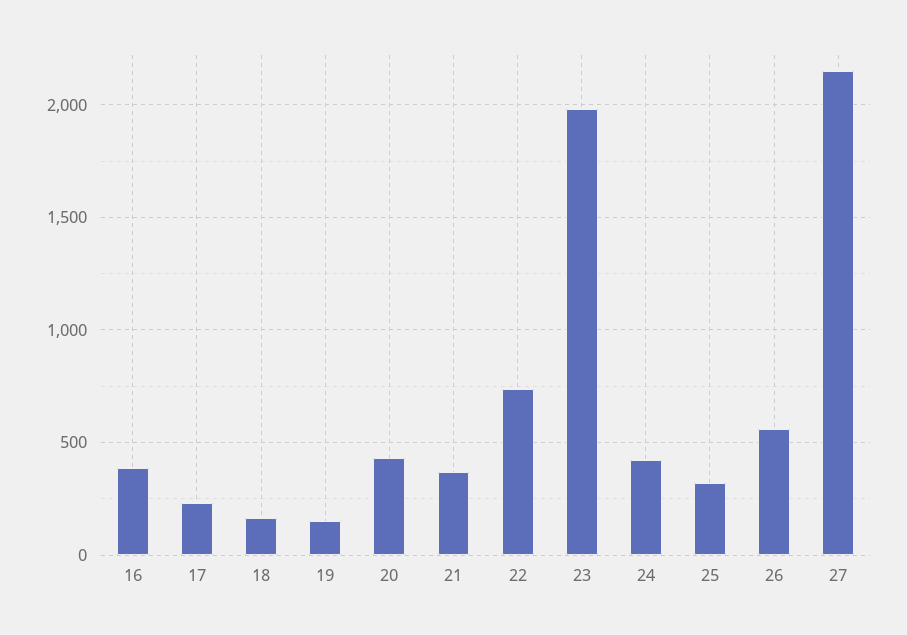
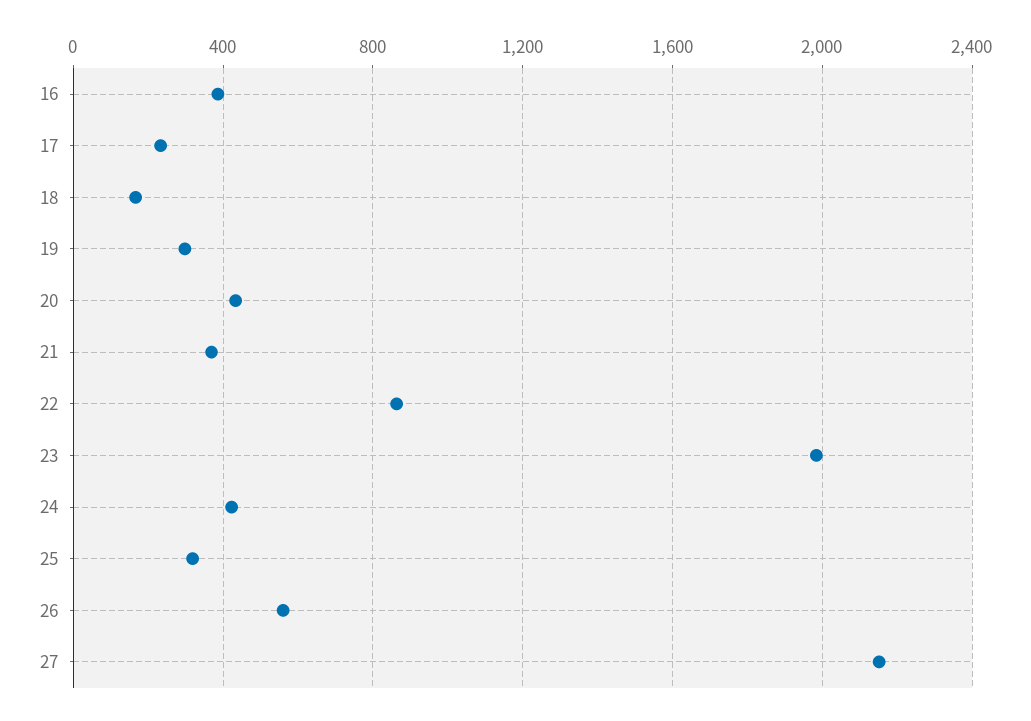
  {
    "16": 400,
    "17": 250,
    "18": 150,
-   "19": 150,
+   "19": 300,
    "20": 450,
    "21": 350,
-   "22": 750,
+   "22": 850,
    "23": 2000,
    "24": 400,
    "25": 300,
    "26": 550,
    "27": 2150
  }

